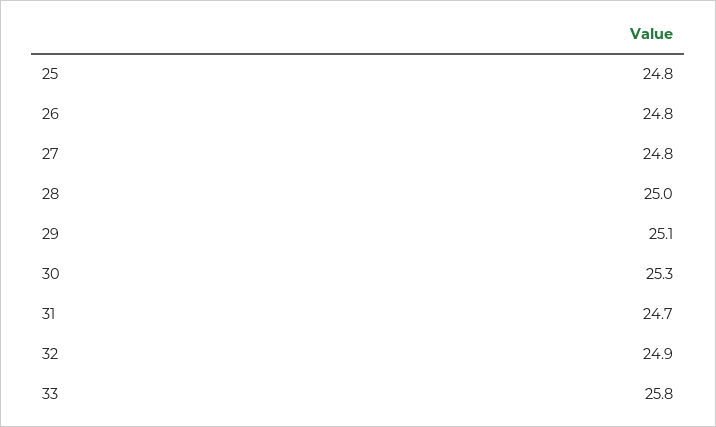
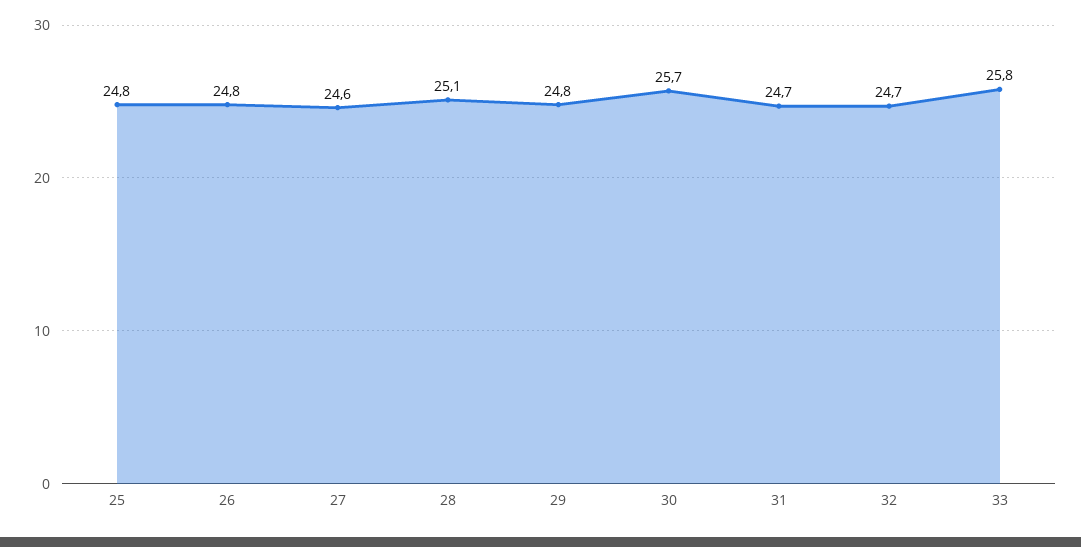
  {
    "25": 24.8,
    "26": 24.8,
-   "27": 24.8,
+   "27": 24.6,
-   "28": 25,
+   "28": 25.1,
-   "29": 25.1,
+   "29": 24.8,
-   "30": 25.3,
+   "30": 25.7,
    "31": 24.7,
-   "32": 24.9,
+   "32": 24.7,
    "33": 25.8
  }

